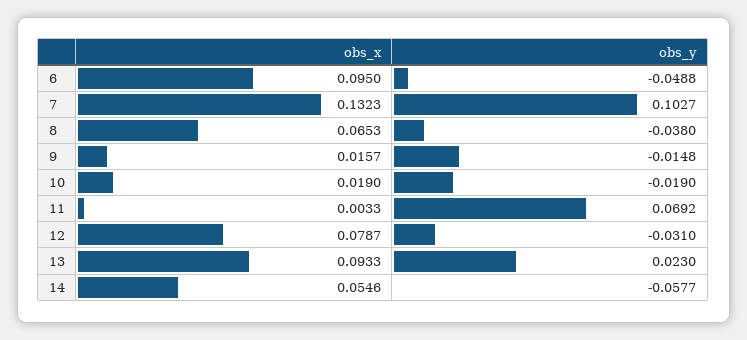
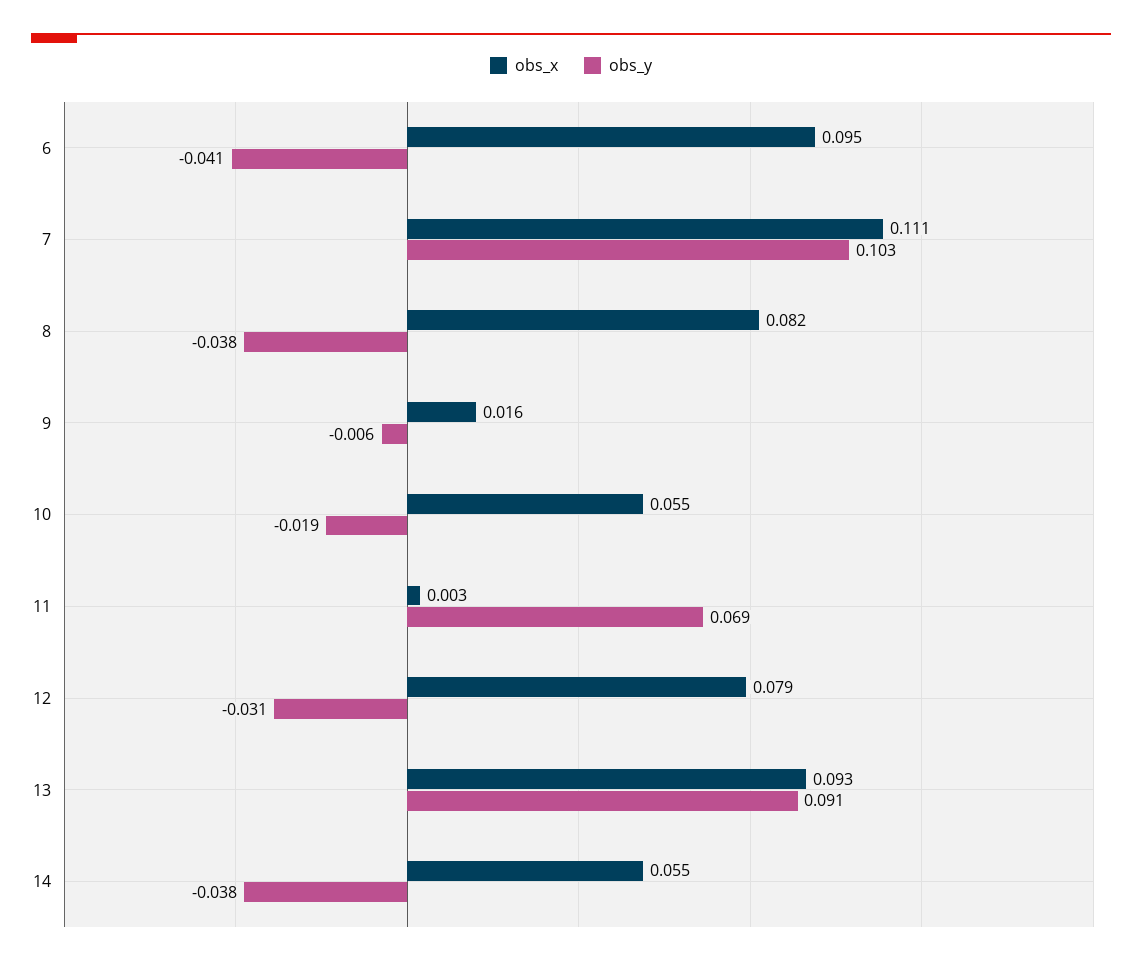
  {
    "obs_x": {
      "6": 0.095,
-     "7": 0.1323,
+     "7": 0.111,
-     "8": 0.0653,
+     "8": 0.082,
      "9": 0.0157,
-     "10": 0.019,
+     "10": 0.055,
      "11": 0.0033,
      "12": 0.0787,
      "13": 0.0933,
      "14": 0.0546
    },
    "obs_y": {
-     "6": -0.0488,
+     "6": -0.041,
      "7": 0.1027,
      "8": -0.038,
-     "9": -0.0148,
+     "9": -0.006,
      "10": -0.019,
      "11": 0.0692,
      "12": -0.031,
-     "13": 0.023,
+     "13": 0.091,
-     "14": -0.0577
+     "14": -0.038
    }
  }

